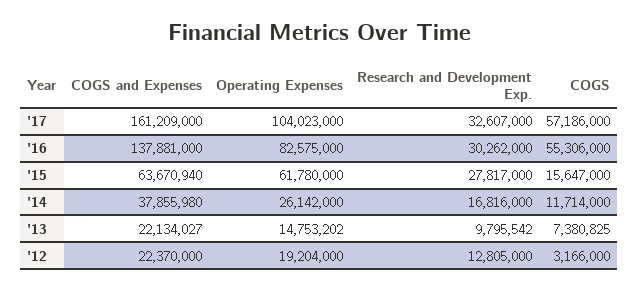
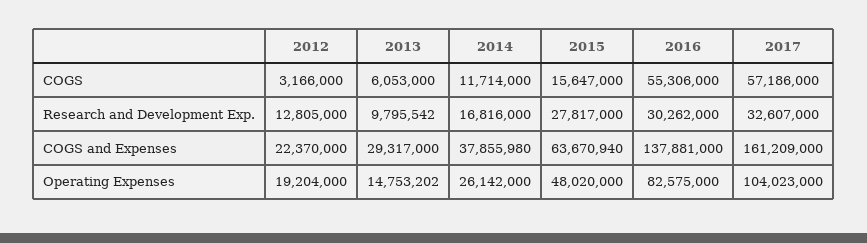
  {
    "COGS and Expenses": {
      "'17": 161209000,
      "'16": 137881000,
      "'15": 63670940,
      "'14": 37855980,
-     "'13": 22134027,
+     "'13": 29317000,
      "'12": 22370000
    },
    "Operating Expenses": {
      "'17": 104023000,
      "'16": 82575000,
-     "'15": 61780000,
+     "'15": 48020000,
      "'14": 26142000,
      "'13": 14753202,
      "'12": 19204000
    },
    "Research and Development Exp.": {
      "'17": 32607000,
      "'16": 30262000,
      "'15": 27817000,
      "'14": 16816000,
      "'13": 9795542,
      "'12": 12805000
    },
    "COGS": {
      "'17": 57186000,
      "'16": 55306000,
      "'15": 15647000,
      "'14": 11714000,
-     "'13": 7380825,
+     "'13": 6053000,
      "'12": 3166000
    }
  }

